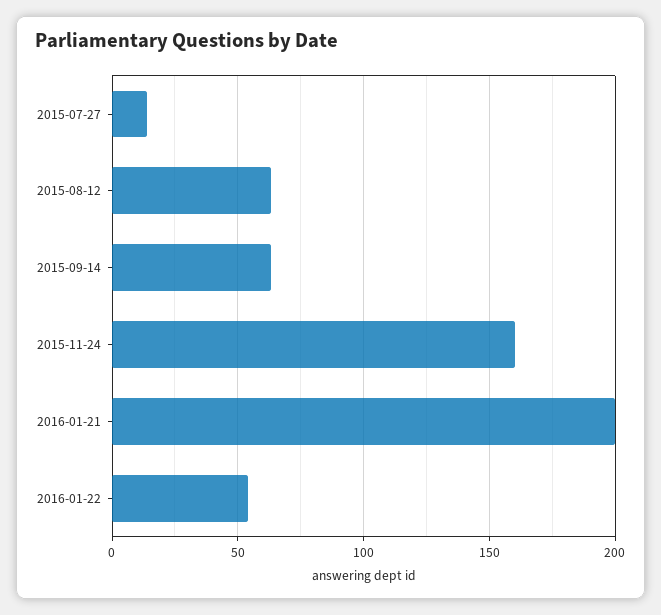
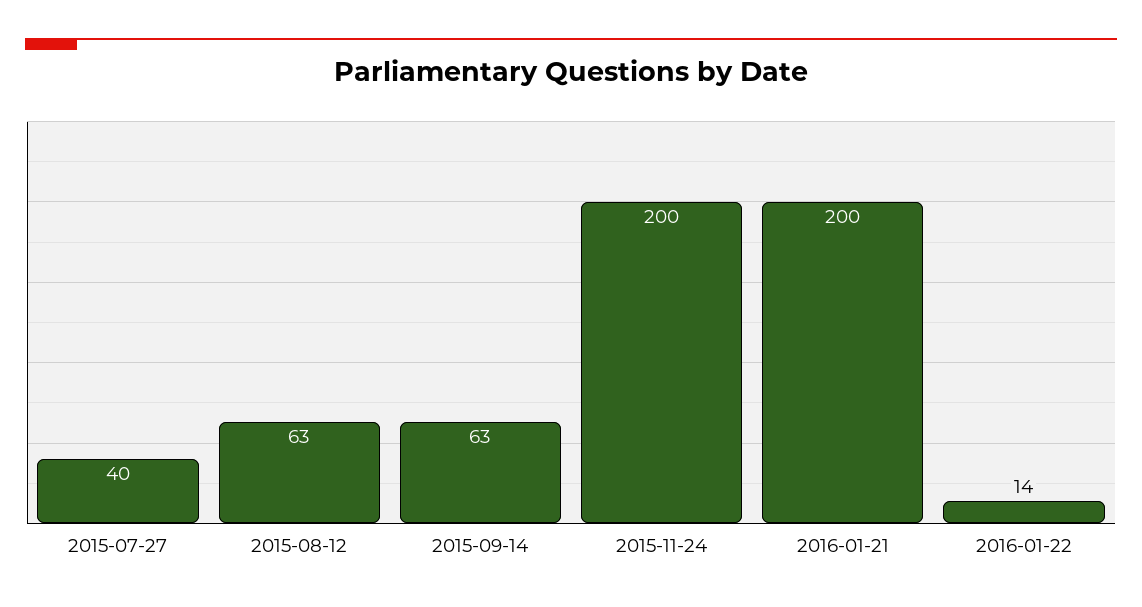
  {
-   "2015-07-27": 15,
+   "2015-07-27": 40,
    "2015-08-12": 63,
    "2015-09-14": 63,
-   "2015-11-24": 160,
+   "2015-11-24": 200,
    "2016-01-21": 200,
-   "2016-01-22": 55
+   "2016-01-22": 14
  }

